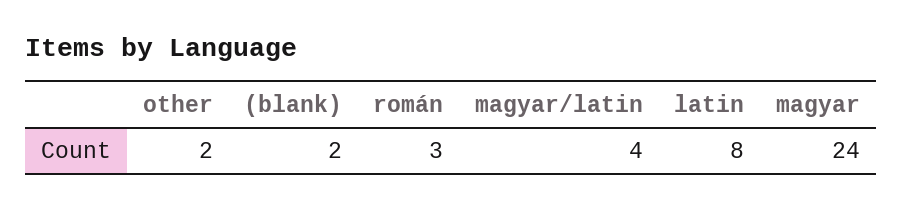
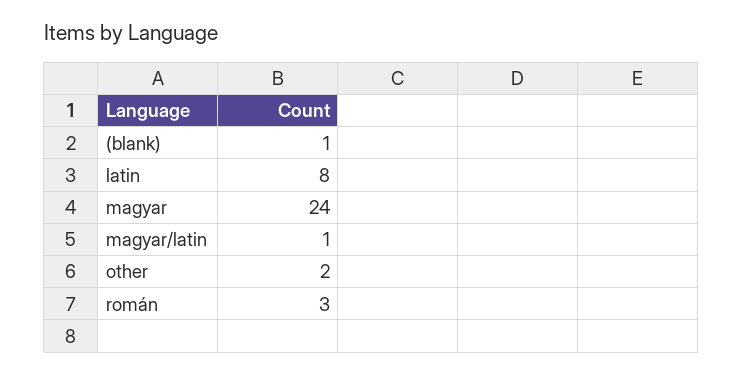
  {
    "other": 2,
-   "(blank)": 2,
+   "(blank)": 1,
    "román": 3,
-   "magyar/latin": 4,
+   "magyar/latin": 1,
    "latin": 8,
    "magyar": 24
  }

